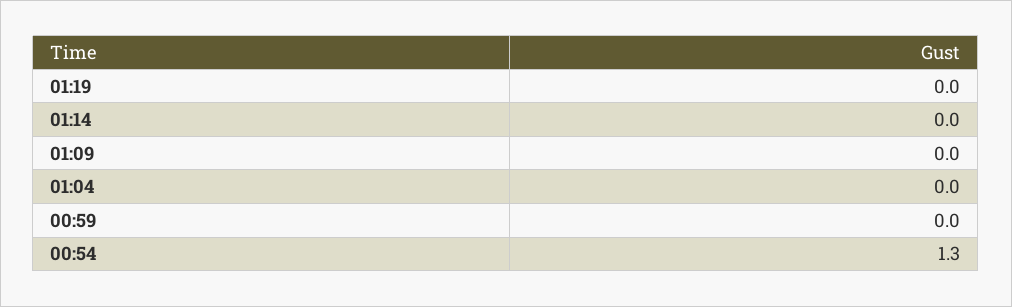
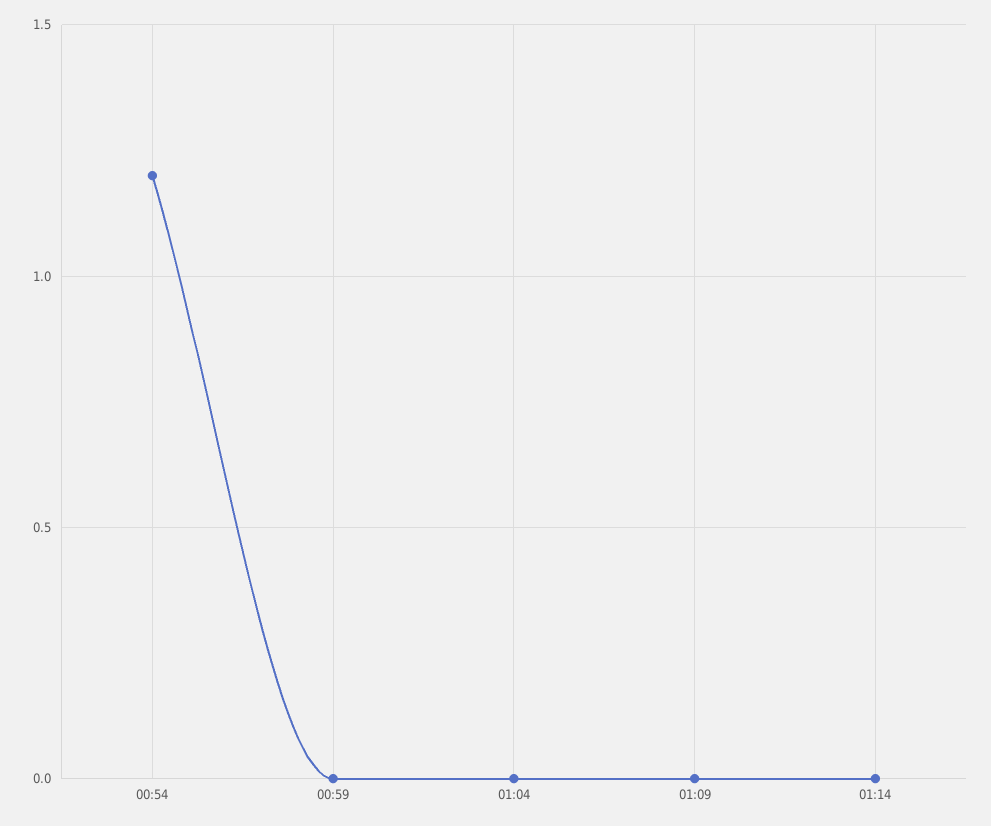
  {
-   "01:19": 0,
    "01:14": 0,
    "01:09": 0,
    "01:04": 0,
    "00:59": 0,
-   "00:54": 1.3
+   "00:54": 1.2
  }

